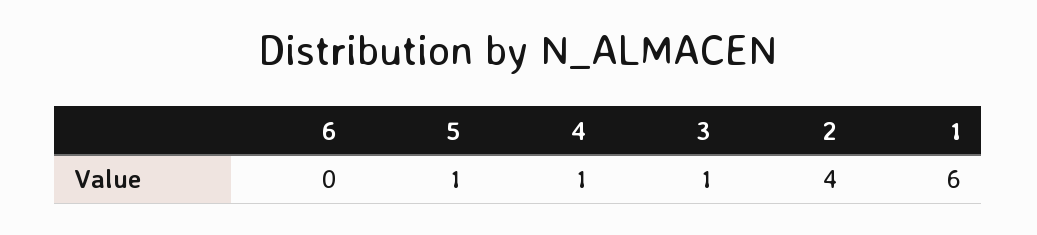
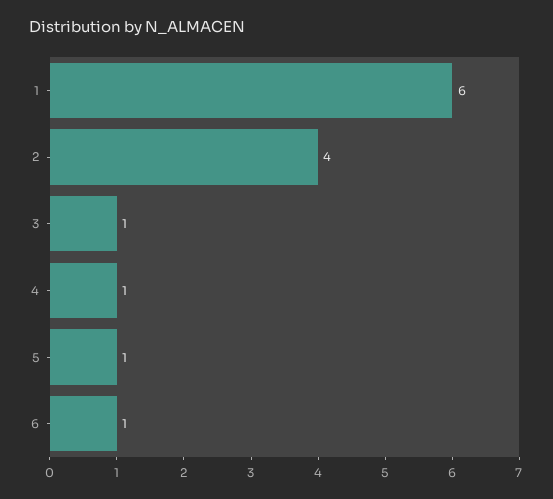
  {
-   "6": 0,
+   "6": 1,
    "5": 1,
    "4": 1,
    "3": 1,
    "2": 4,
    "1": 6
  }

